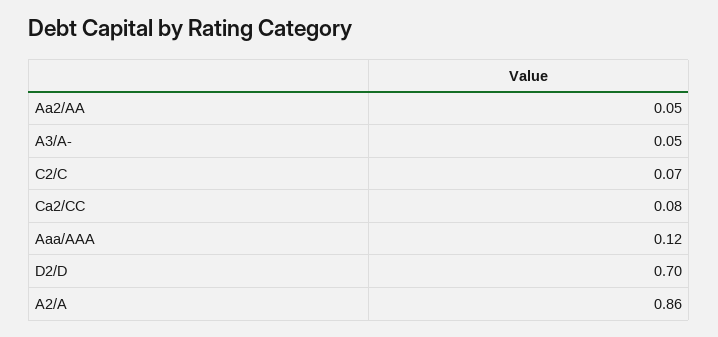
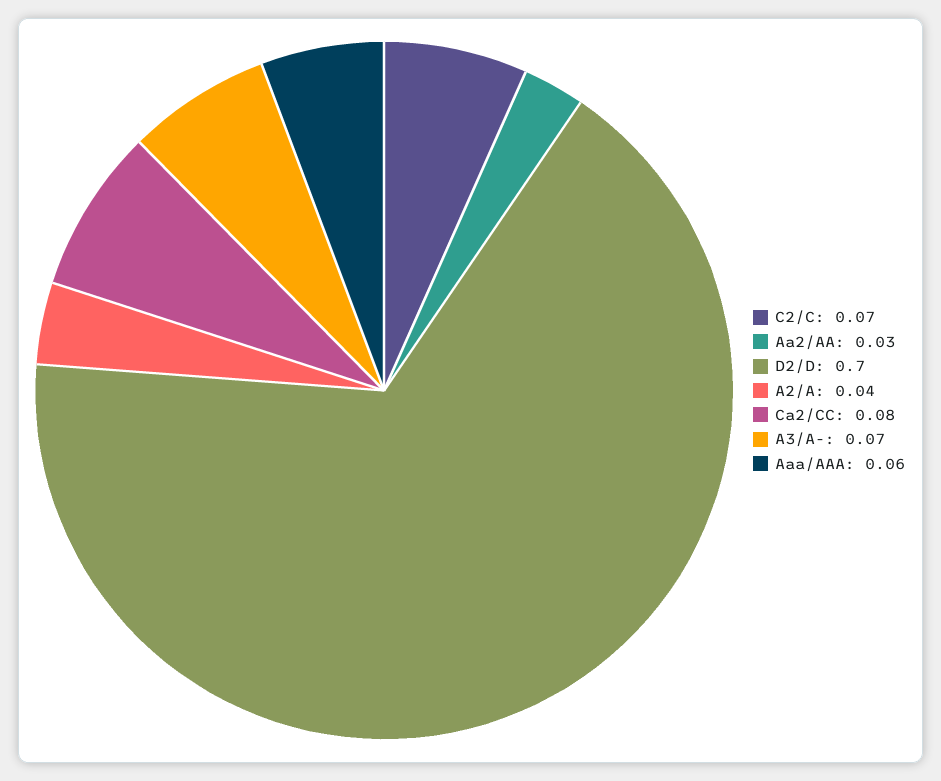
  {
-   "Aa2/AA": 0.05,
+   "Aa2/AA": 0.03,
-   "A3/A-": 0.05,
+   "A3/A-": 0.07,
    "C2/C": 0.07,
    "Ca2/CC": 0.08,
-   "Aaa/AAA": 0.12,
+   "Aaa/AAA": 0.06,
    "D2/D": 0.7,
-   "A2/A": 0.86
+   "A2/A": 0.04
  }

